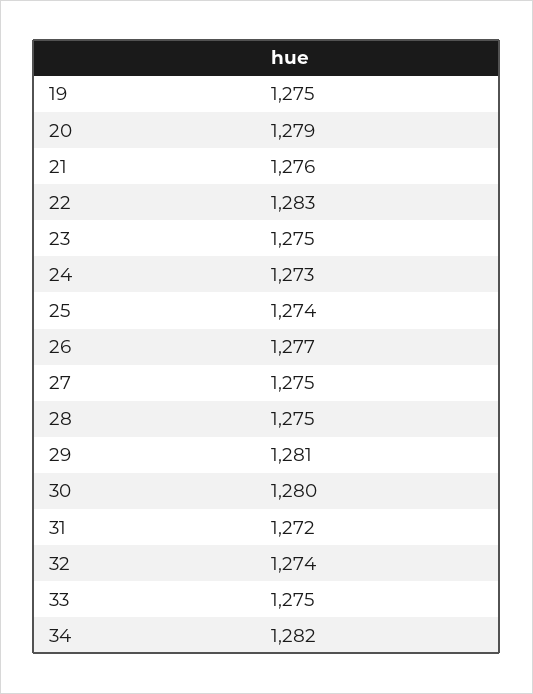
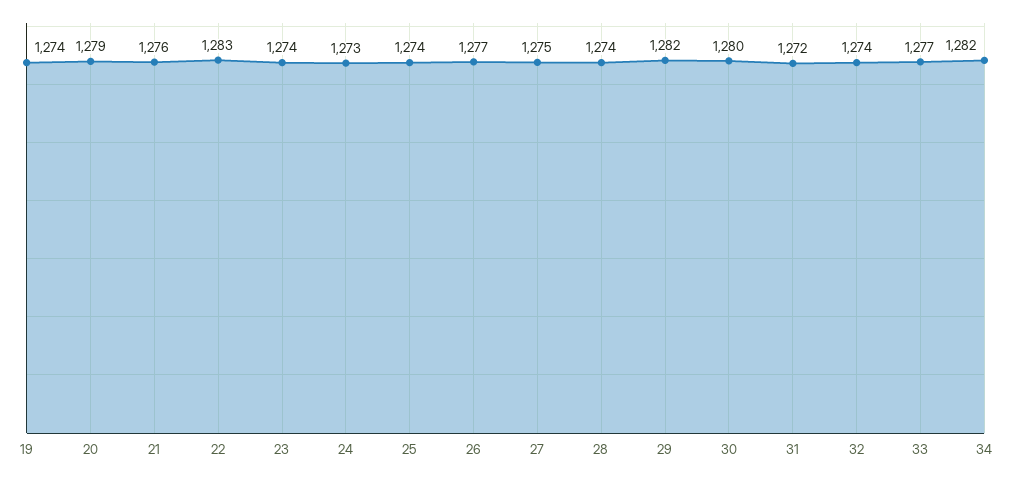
  {
-   "19": 1275,
+   "19": 1274,
    "20": 1279,
    "21": 1276,
    "22": 1283,
-   "23": 1275,
+   "23": 1274,
    "24": 1273,
    "25": 1274,
    "26": 1277,
    "27": 1275,
-   "28": 1275,
+   "28": 1274,
-   "29": 1281,
+   "29": 1282,
    "30": 1280,
    "31": 1272,
    "32": 1274,
-   "33": 1275,
+   "33": 1277,
    "34": 1282
  }

